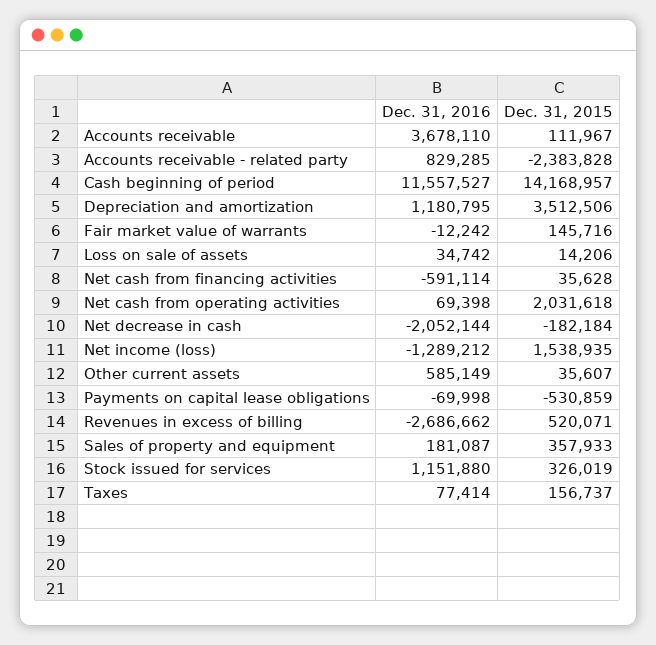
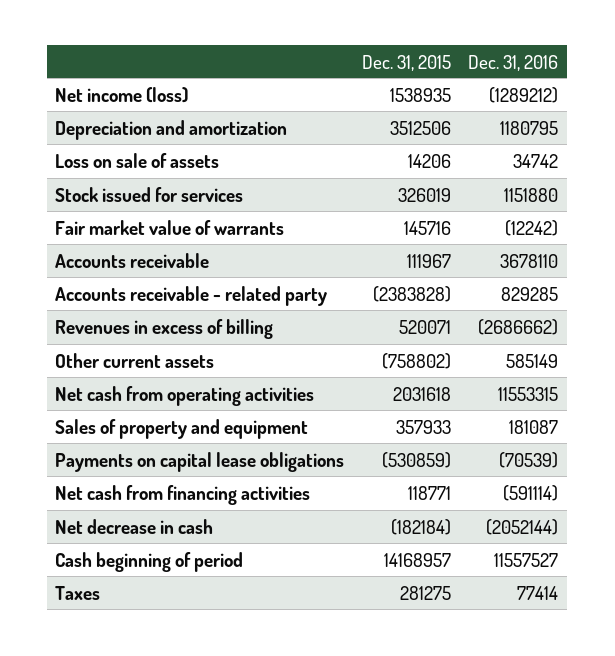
  {
    "Dec. 31, 2016": {
      "Accounts receivable": 3678110,
      "Accounts receivable - related party": 829285,
      "Cash beginning of period": 11557527,
      "Depreciation and amortization": 1180795,
      "Fair market value of warrants": -12242,
      "Loss on sale of assets": 34742,
      "Net cash from financing activities": -591114,
-     "Net cash from operating activities": 69398,
+     "Net cash from operating activities": 11553315,
      "Net decrease in cash": -2052144,
      "Net income (loss)": -1289212,
      "Other current assets": 585149,
-     "Payments on capital lease obligations": -69998,
+     "Payments on capital lease obligations": -70539,
      "Revenues in excess of billing": -2686662,
      "Sales of property and equipment": 181087,
      "Stock issued for services": 1151880,
      "Taxes": 77414
    },
    "Dec. 31, 2015": {
      "Accounts receivable": 111967,
      "Accounts receivable - related party": -2383828,
      "Cash beginning of period": 14168957,
      "Depreciation and amortization": 3512506,
      "Fair market value of warrants": 145716,
      "Loss on sale of assets": 14206,
-     "Net cash from financing activities": 35628,
+     "Net cash from financing activities": 118771,
      "Net cash from operating activities": 2031618,
      "Net decrease in cash": -182184,
      "Net income (loss)": 1538935,
-     "Other current assets": 35607,
+     "Other current assets": -758802,
      "Payments on capital lease obligations": -530859,
      "Revenues in excess of billing": 520071,
      "Sales of property and equipment": 357933,
      "Stock issued for services": 326019,
-     "Taxes": 156737
+     "Taxes": 281275
    }
  }

